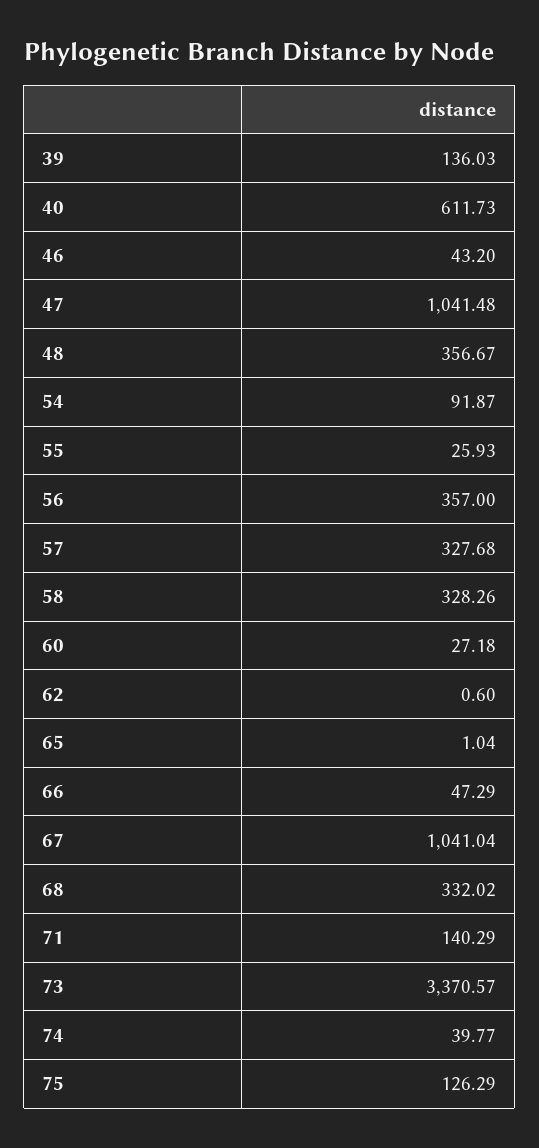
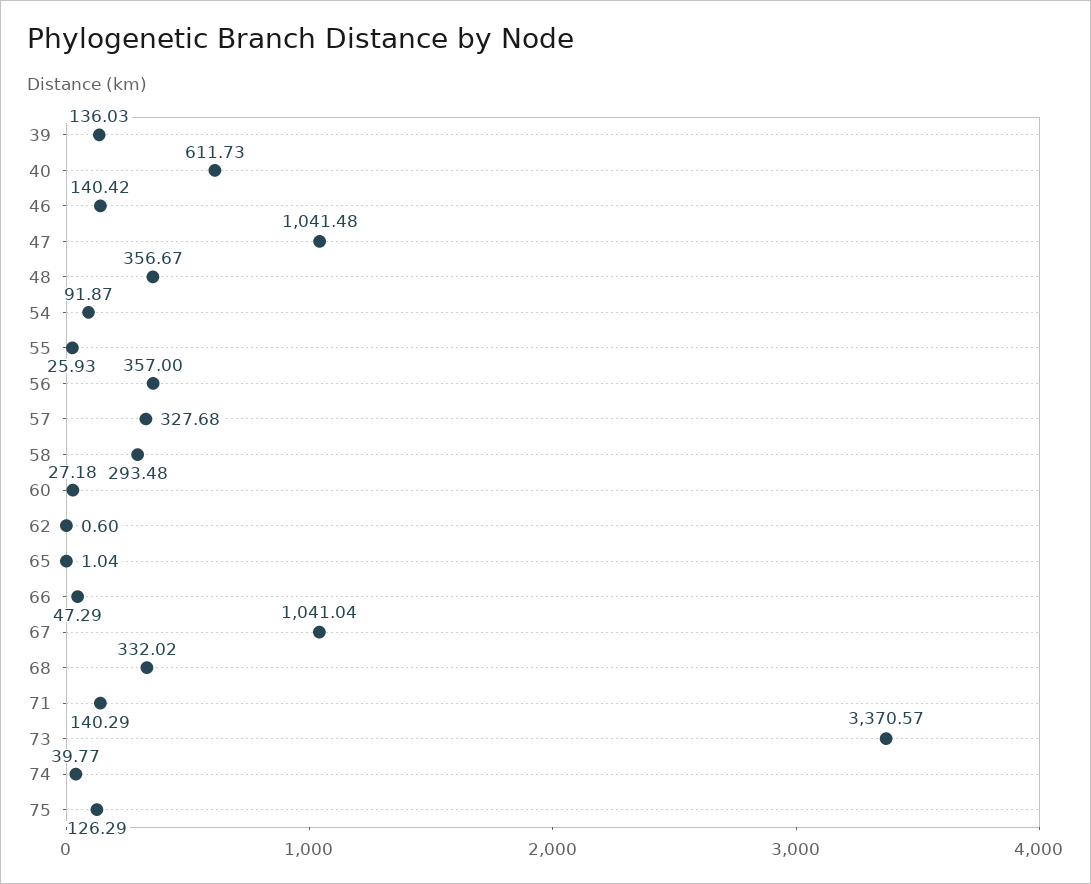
  {
    "39": 136.03,
    "40": 611.73,
-   "46": 43.2,
+   "46": 140.42,
    "47": 1041.48,
    "48": 356.67,
    "54": 91.87,
    "55": 25.93,
    "56": 357,
    "57": 327.68,
-   "58": 328.26,
+   "58": 293.48,
    "60": 27.18,
    "62": 0.6,
    "65": 1.04,
    "66": 47.29,
    "67": 1041.04,
    "68": 332.02,
    "71": 140.29,
    "73": 3370.57,
    "74": 39.77,
    "75": 126.29
  }

